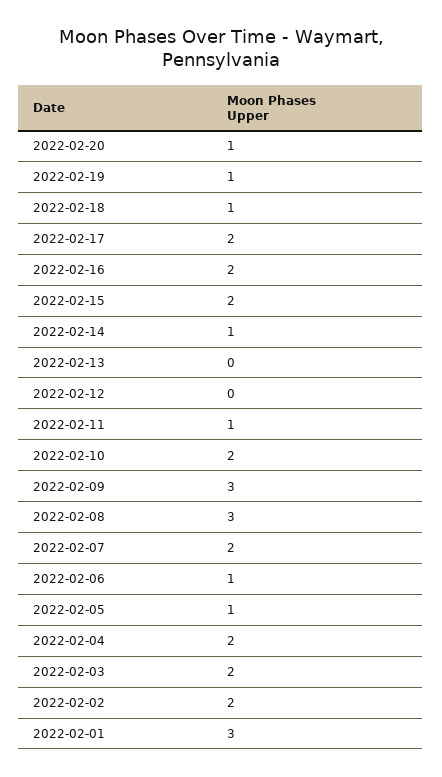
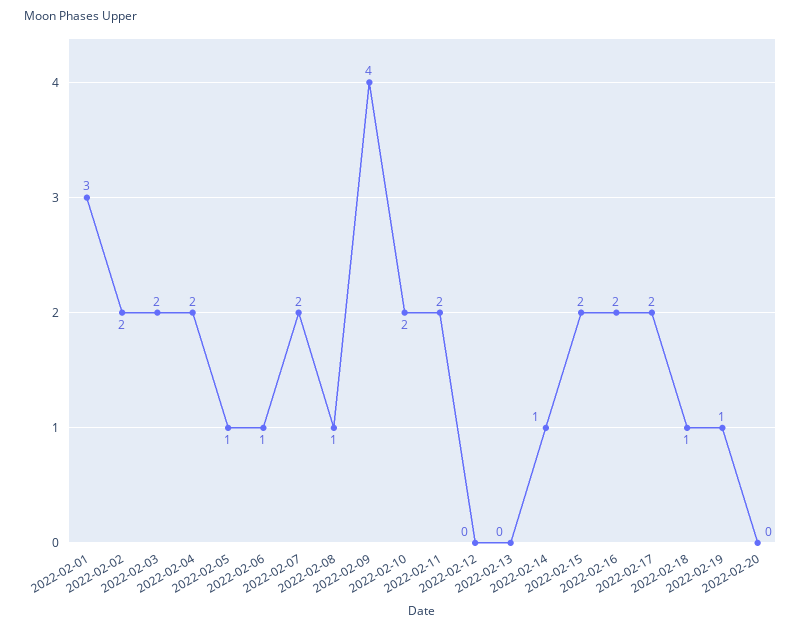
  {
-   "2022-02-20": 1,
+   "2022-02-20": 0,
    "2022-02-19": 1,
    "2022-02-18": 1,
    "2022-02-17": 2,
    "2022-02-16": 2,
    "2022-02-15": 2,
    "2022-02-14": 1,
    "2022-02-13": 0,
    "2022-02-12": 0,
-   "2022-02-11": 1,
+   "2022-02-11": 2,
    "2022-02-10": 2,
-   "2022-02-09": 3,
+   "2022-02-09": 4,
-   "2022-02-08": 3,
+   "2022-02-08": 1,
    "2022-02-07": 2,
    "2022-02-06": 1,
    "2022-02-05": 1,
    "2022-02-04": 2,
    "2022-02-03": 2,
    "2022-02-02": 2,
    "2022-02-01": 3
  }

